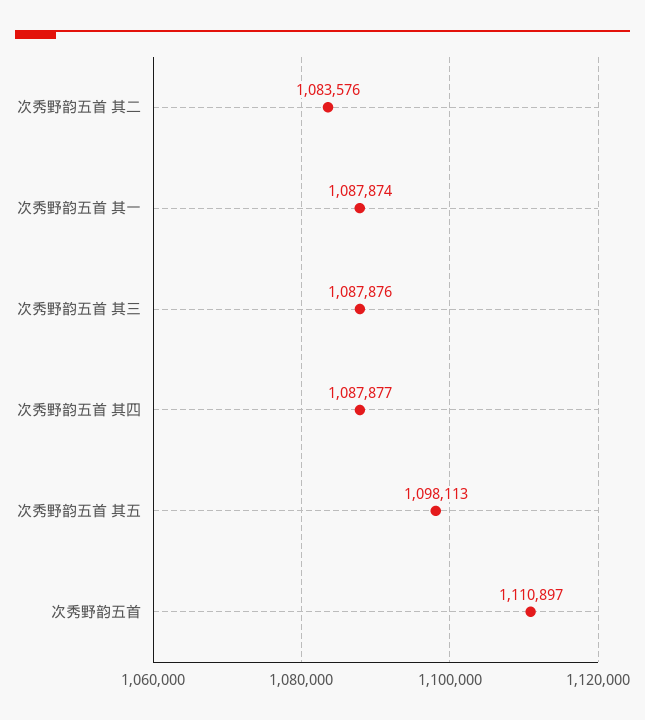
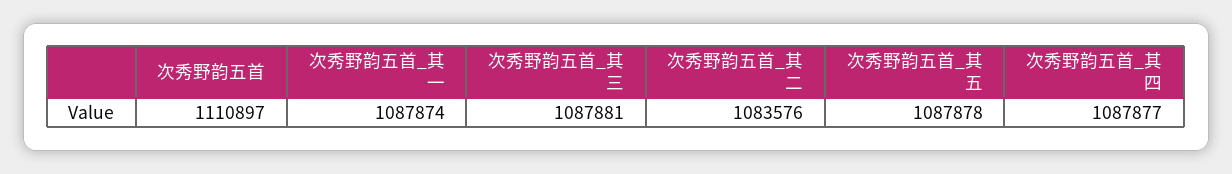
  {
    "次秀野韵五首 其二": 1083576,
    "次秀野韵五首 其一": 1087874,
-   "次秀野韵五首 其三": 1087876,
+   "次秀野韵五首 其三": 1087881,
    "次秀野韵五首 其四": 1087877,
-   "次秀野韵五首 其五": 1098113,
+   "次秀野韵五首 其五": 1087878,
    "次秀野韵五首": 1110897
  }

